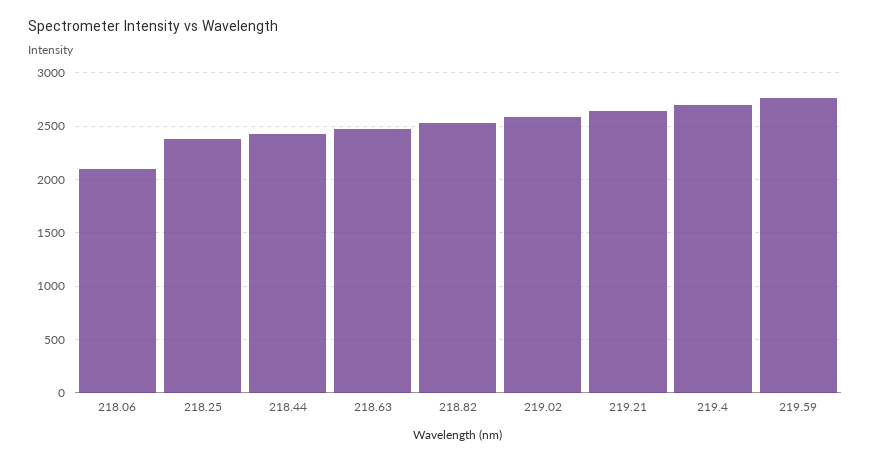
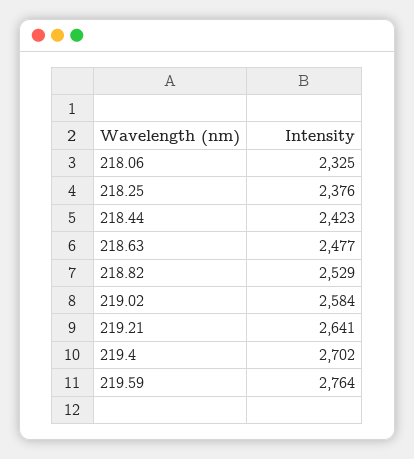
  {
-   "218.06": 2100,
+   "218.06": 2325,
    "218.25": 2376,
    "218.44": 2423,
    "218.63": 2477,
    "218.82": 2529,
    "219.02": 2584,
    "219.21": 2641,
    "219.4": 2702,
    "219.59": 2764
  }

